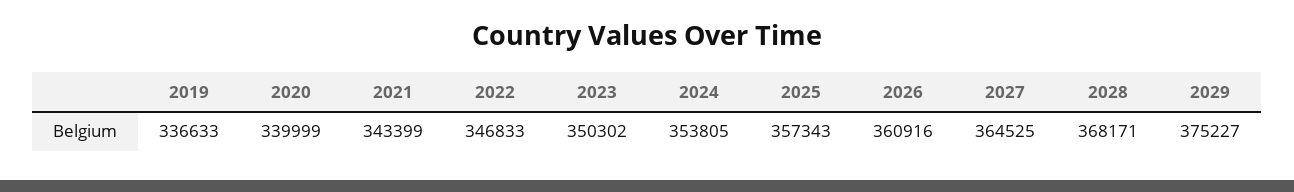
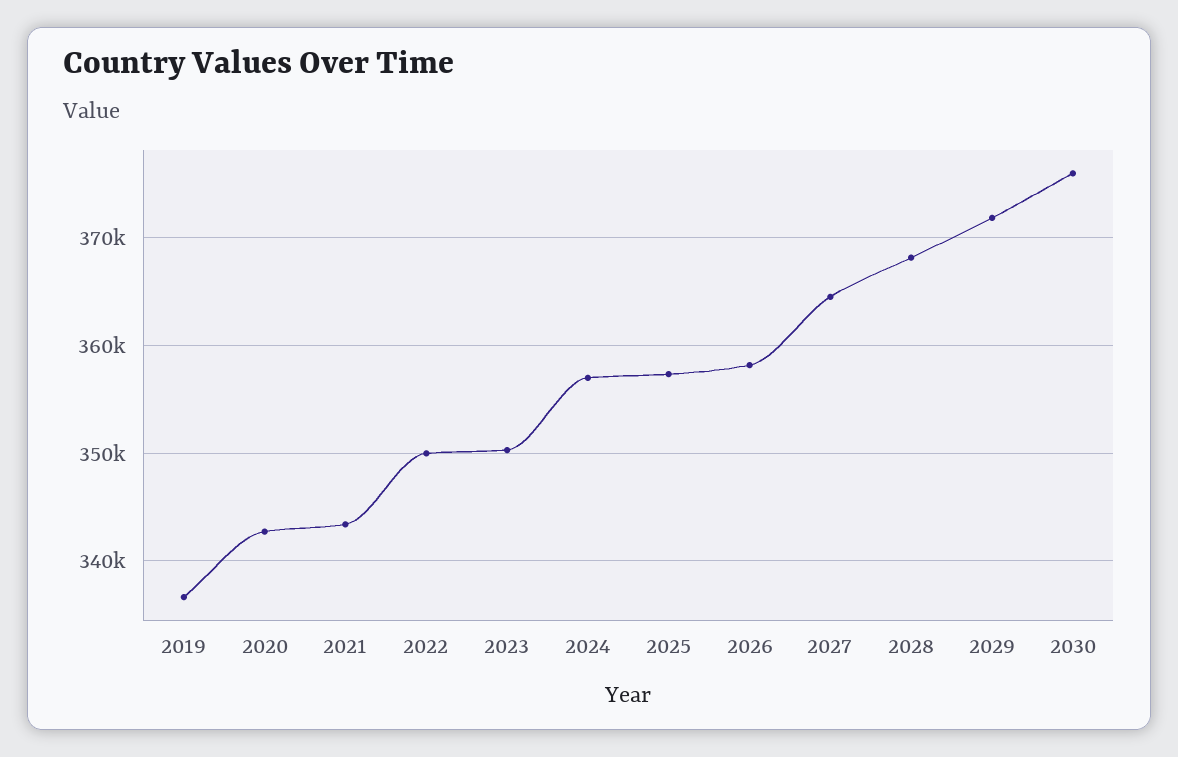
  {
    "2019": 336633,
-   "2020": 339999,
+   "2020": 343000,
    "2021": 343399,
-   "2022": 346833,
+   "2022": 350000,
    "2023": 350302,
-   "2024": 353805,
+   "2024": 357000,
    "2025": 357343,
-   "2026": 360916,
+   "2026": 358000,
    "2027": 364525,
    "2028": 368171,
-   "2029": 375227
+   "2029": 372000,
+   "2030": 376000
  }

